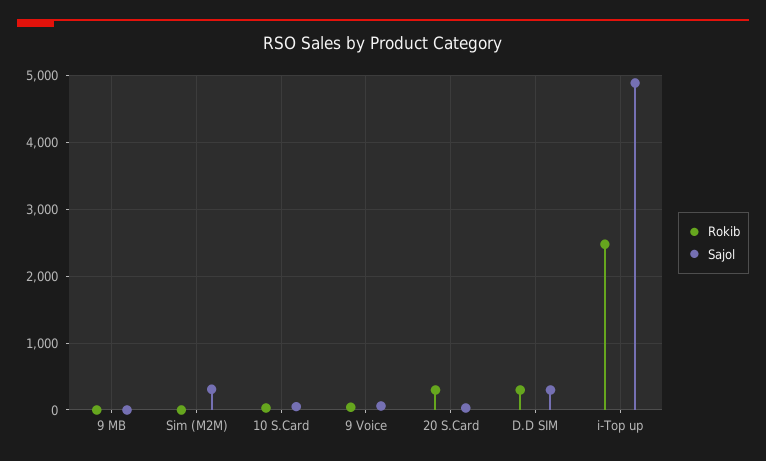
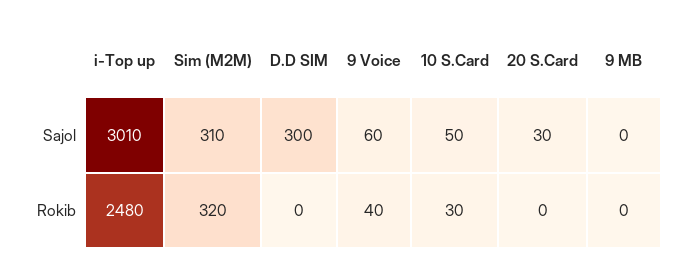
  {
    "Rokib": {
      "9 MB": 0,
-     "Sim (M2M)": 0,
+     "Sim (M2M)": 320,
      "10 S.Card": 30,
      "9 Voice": 40,
-     "20 S.Card": 300,
+     "20 S.Card": 0,
-     "D.D SIM": 300,
+     "D.D SIM": 0,
      "i-Top up": 2480
    },
    "Sajol": {
      "9 MB": 0,
      "Sim (M2M)": 310,
      "10 S.Card": 50,
      "9 Voice": 60,
      "20 S.Card": 30,
      "D.D SIM": 300,
-     "i-Top up": 4900
+     "i-Top up": 3010
    }
  }

